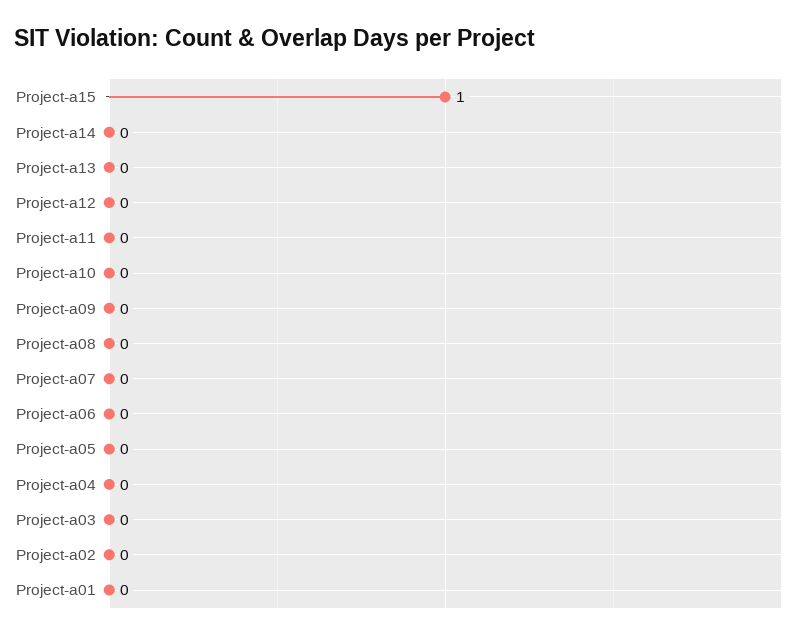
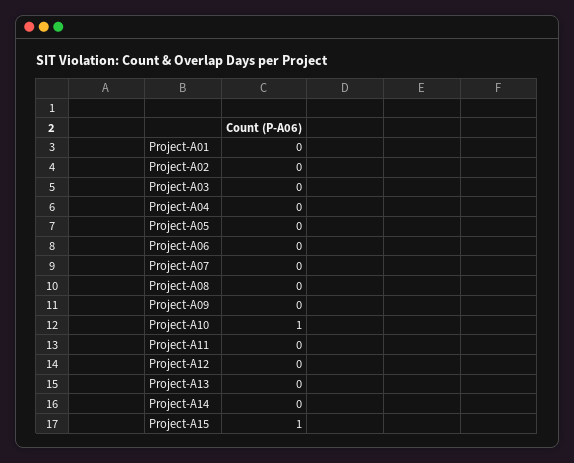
  {
    "Project-a15": 1,
    "Project-a14": 0,
    "Project-a13": 0,
    "Project-a12": 0,
    "Project-a11": 0,
-   "Project-a10": 0,
+   "Project-a10": 1,
    "Project-a09": 0,
    "Project-a08": 0,
    "Project-a07": 0,
    "Project-a06": 0,
    "Project-a05": 0,
    "Project-a04": 0,
    "Project-a03": 0,
    "Project-a02": 0,
    "Project-a01": 0
  }

